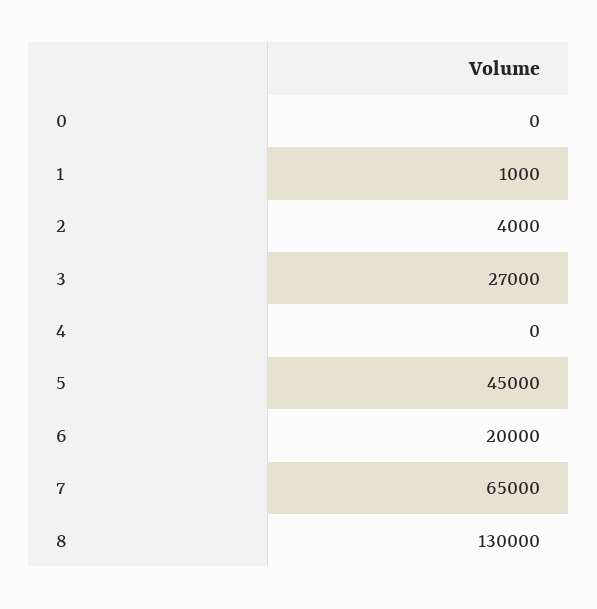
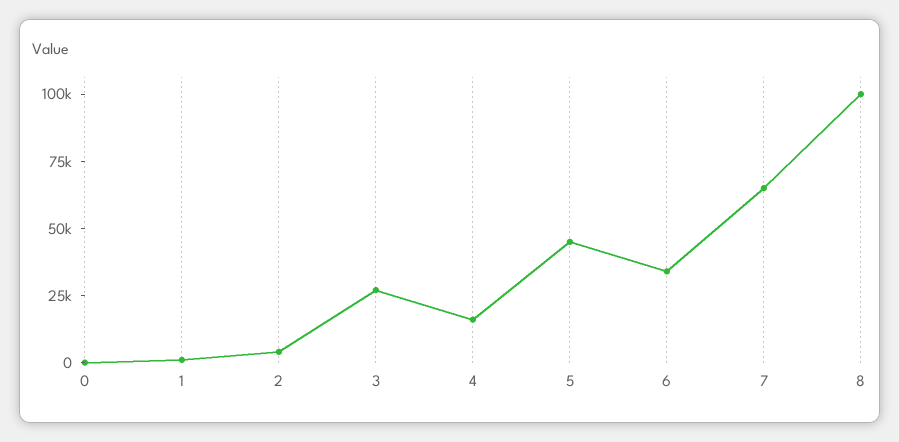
  {
    "0": 0,
    "1": 1000,
    "2": 4000,
    "3": 27000,
-   "4": 0,
+   "4": 15000,
    "5": 45000,
-   "6": 20000,
+   "6": 35000,
    "7": 65000,
-   "8": 130000
+   "8": 100000
  }

